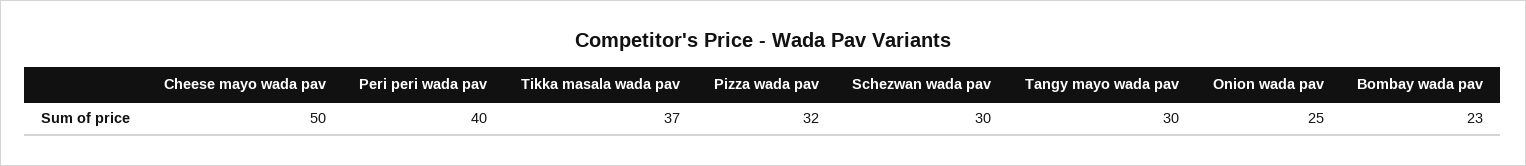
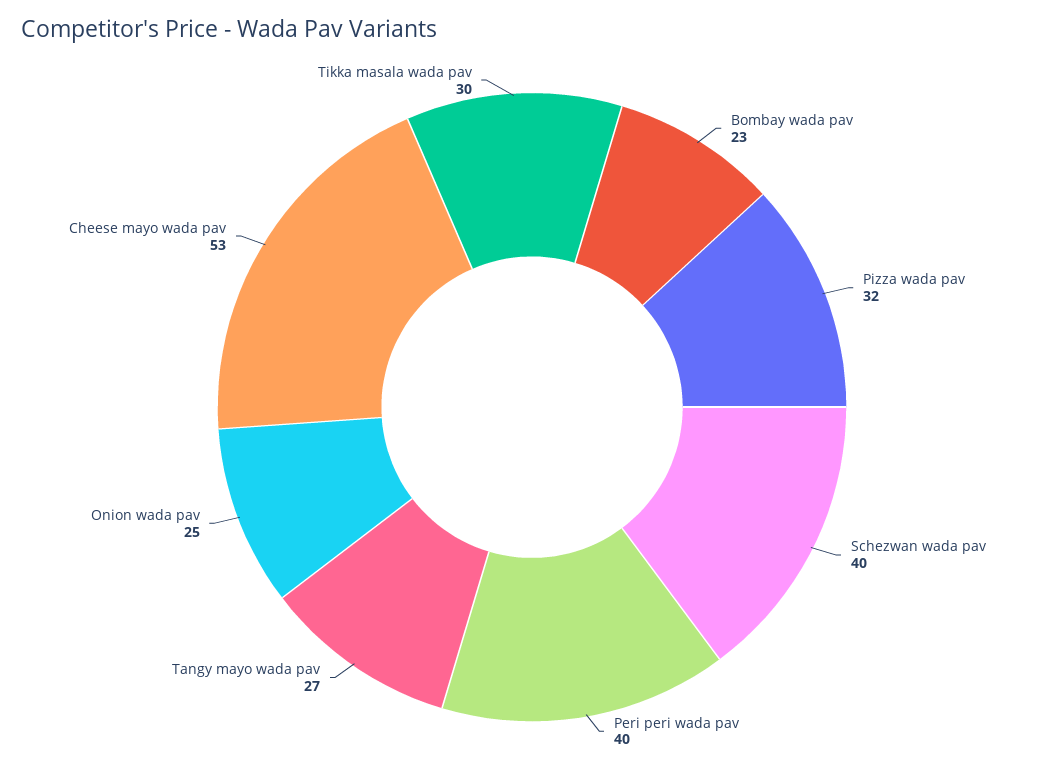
  {
-   "Cheese mayo wada pav": 50,
+   "Cheese mayo wada pav": 53,
    "Peri peri wada pav": 40,
-   "Tikka masala wada pav": 37,
+   "Tikka masala wada pav": 30,
    "Pizza wada pav": 32,
-   "Schezwan wada pav": 30,
+   "Schezwan wada pav": 40,
-   "Tangy mayo wada pav": 30,
+   "Tangy mayo wada pav": 27,
    "Onion wada pav": 25,
    "Bombay wada pav": 23
  }

